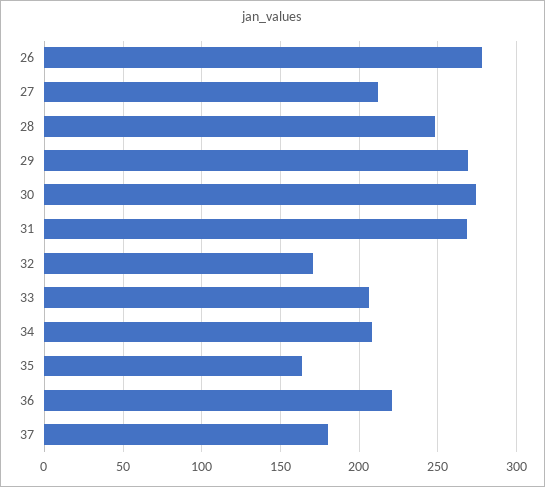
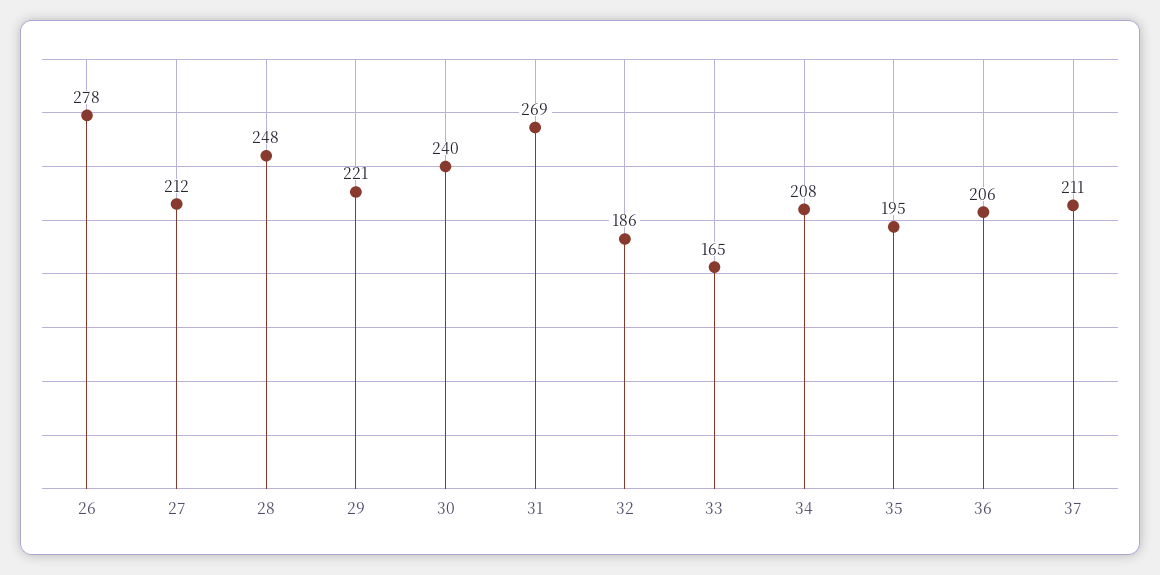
  {
    "26": 278,
    "27": 212,
    "28": 248,
-   "29": 270,
+   "29": 221,
-   "30": 275,
+   "30": 240,
    "31": 269,
-   "32": 170,
+   "32": 186,
-   "33": 205,
+   "33": 165,
    "34": 208,
-   "35": 165,
+   "35": 195,
-   "36": 220,
+   "36": 206,
-   "37": 180
+   "37": 211
  }

